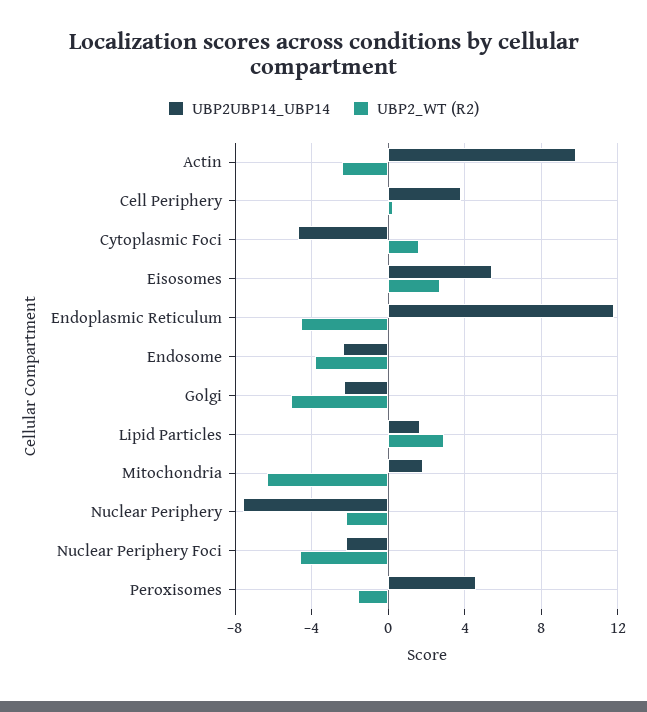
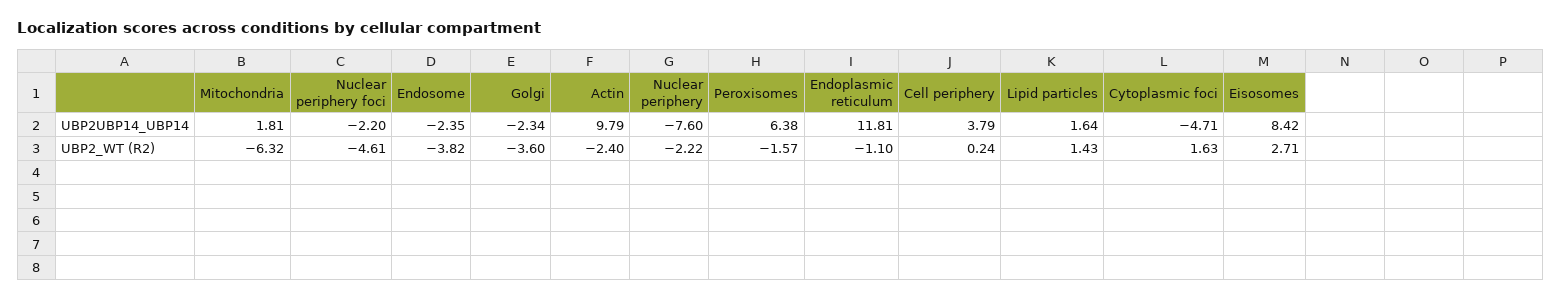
  {
    "UBP2UBP14_UBP14": {
      "Actin": 9.79,
      "Cell Periphery": 3.79,
      "Cytoplasmic Foci": -4.71,
-     "Eisosomes": 5.5,
+     "Eisosomes": 8.42,
      "Endoplasmic Reticulum": 11.81,
      "Endosome": -2.35,
      "Golgi": -2.34,
      "Lipid Particles": 1.64,
      "Mitochondria": 1.81,
      "Nuclear Periphery": -7.6,
      "Nuclear Periphery Foci": -2.2,
-     "Peroxisomes": 4.5
+     "Peroxisomes": 6.38
    },
    "UBP2_WT (R2)": {
      "Actin": -2.4,
      "Cell Periphery": 0.24,
      "Cytoplasmic Foci": 1.63,
      "Eisosomes": 2.71,
-     "Endoplasmic Reticulum": -4.5,
+     "Endoplasmic Reticulum": -1.1,
      "Endosome": -3.82,
-     "Golgi": -5,
+     "Golgi": -3.6,
-     "Lipid Particles": 3,
+     "Lipid Particles": 1.43,
      "Mitochondria": -6.32,
      "Nuclear Periphery": -2.22,
      "Nuclear Periphery Foci": -4.61,
      "Peroxisomes": -1.57
    }
  }

